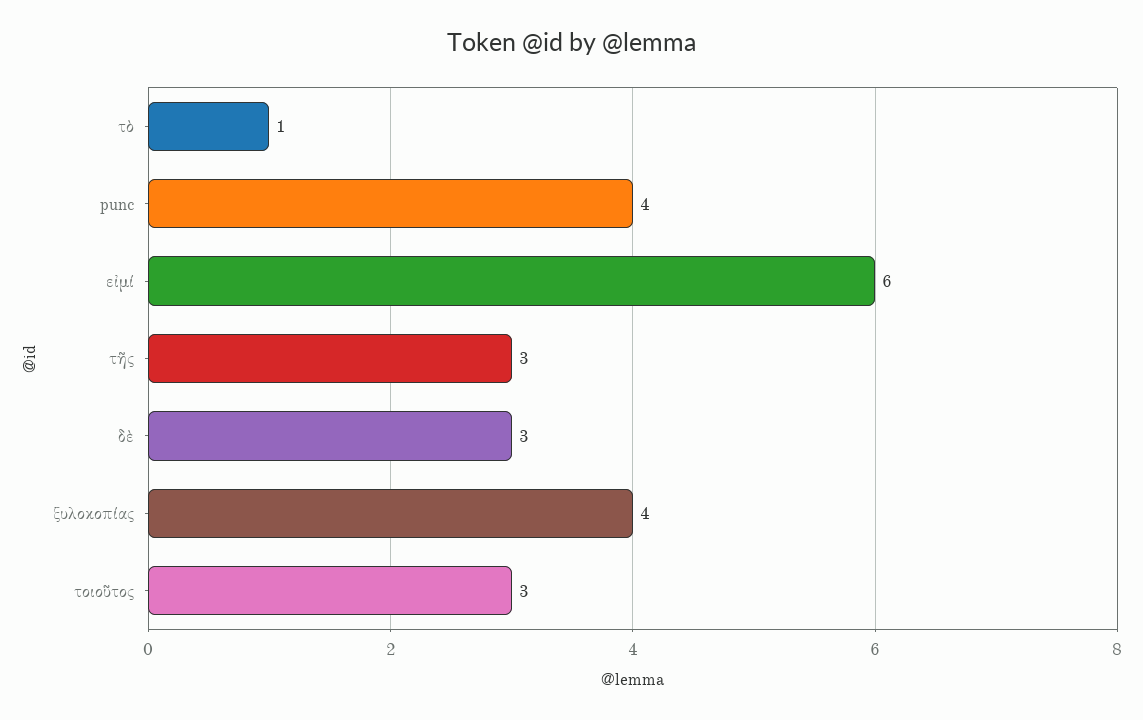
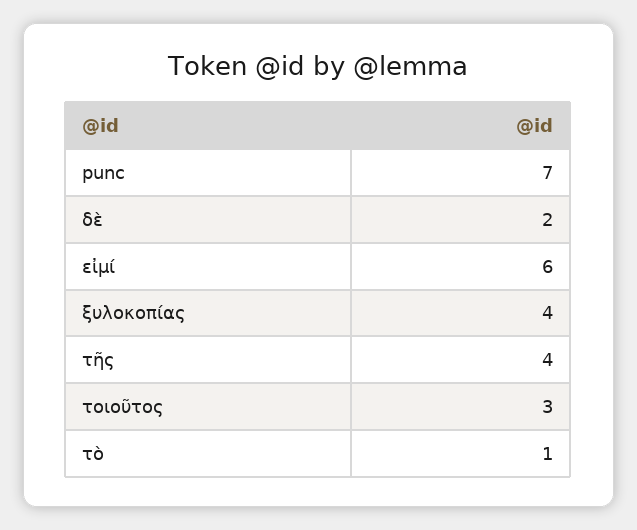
  {
    "τὸ": 1,
-   "punc": 4,
+   "punc": 7,
    "εἰμί": 6,
-   "τῆς": 3,
+   "τῆς": 4,
-   "δὲ": 3,
+   "δὲ": 2,
    "ξυλοκοπίας": 4,
    "τοιοῦτος": 3
  }

